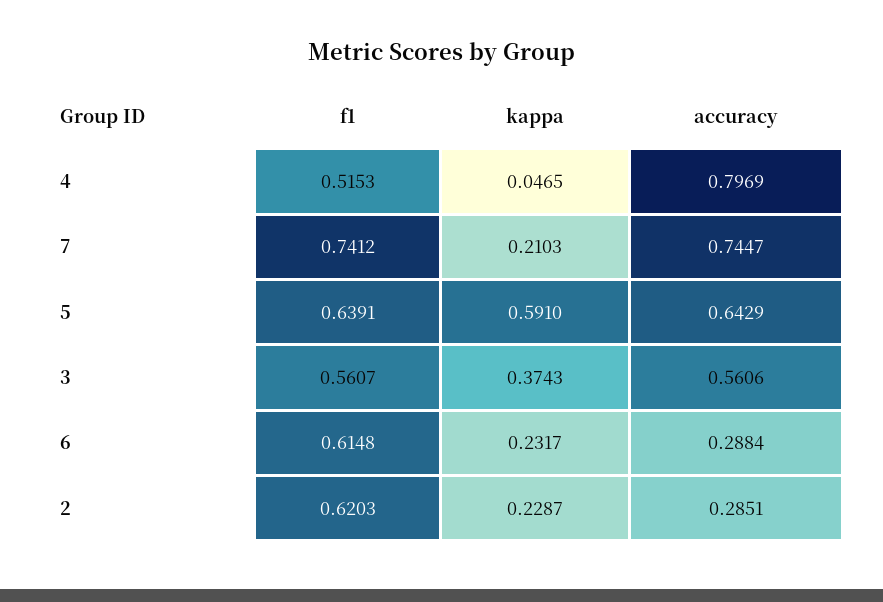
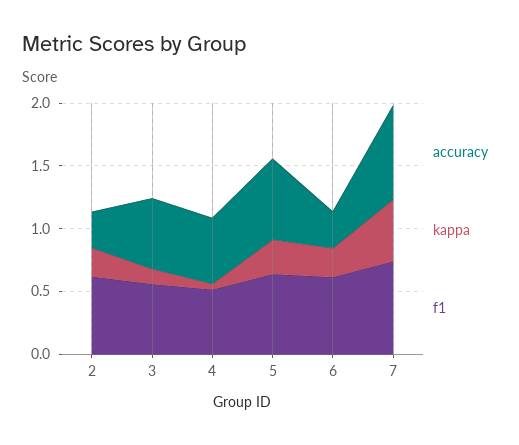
  {
    "f1": {
      "4": 0.5153,
      "7": 0.7412,
      "5": 0.6391,
      "3": 0.5607,
      "6": 0.6148,
      "2": 0.6203
    },
    "kappa": {
      "4": 0.0465,
-     "7": 0.2103,
+     "7": 0.5,
-     "5": 0.591,
+     "5": 0.3,
-     "3": 0.3743,
+     "3": 0.1,
      "6": 0.2317,
      "2": 0.2287
    },
    "accuracy": {
-     "4": 0.7969,
+     "4": 0.5,
      "7": 0.7447,
      "5": 0.6429,
      "3": 0.5606,
      "6": 0.2884,
      "2": 0.2851
    }
  }

